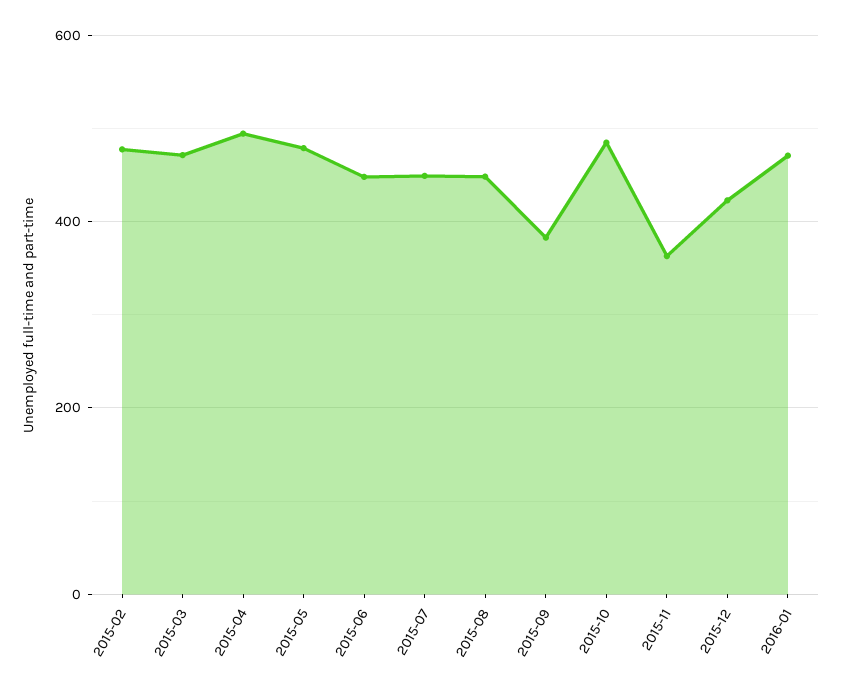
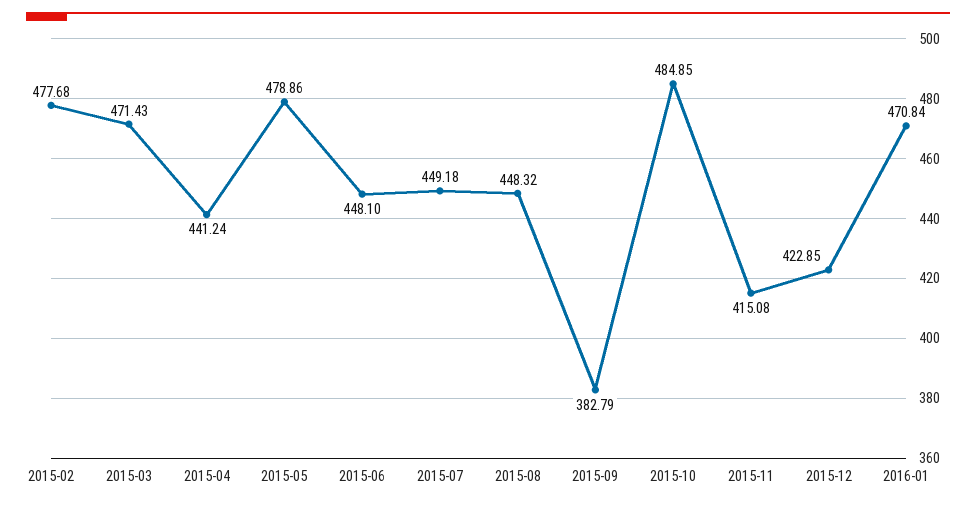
  {
    "2015-02": 477.68,
    "2015-03": 471.43,
-   "2015-04": 500,
+   "2015-04": 441.24,
    "2015-05": 478.86,
    "2015-06": 448.1,
    "2015-07": 449.18,
    "2015-08": 448.32,
    "2015-09": 382.79,
    "2015-10": 484.85,
-   "2015-11": 360,
+   "2015-11": 415.08,
    "2015-12": 422.85,
    "2016-01": 470.84
  }

